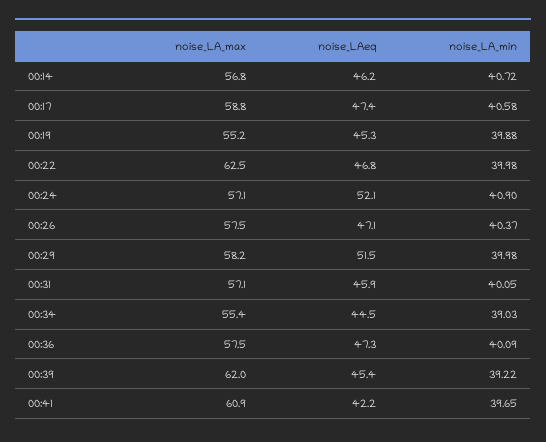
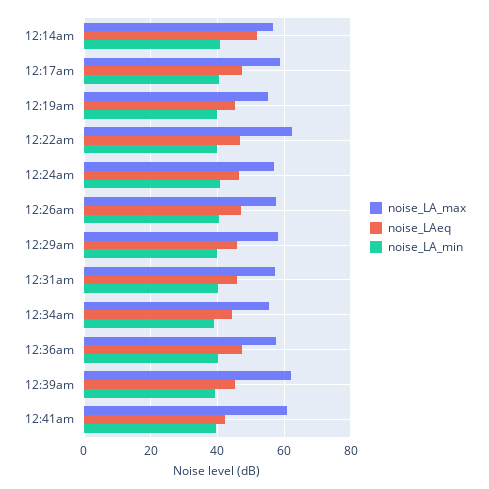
  {
    "noise_LA_max": {
      "00:14": 56.8,
      "00:17": 58.8,
      "00:19": 55.2,
      "00:22": 62.5,
      "00:24": 57.1,
      "00:26": 57.5,
      "00:29": 58.2,
      "00:31": 57.1,
      "00:34": 55.4,
      "00:36": 57.5,
      "00:39": 62,
      "00:41": 60.9
    },
    "noise_LAeq": {
-     "00:14": 46.2,
+     "00:14": 52,
      "00:17": 47.4,
      "00:19": 45.3,
      "00:22": 46.8,
-     "00:24": 52.1,
+     "00:24": 46,
      "00:26": 47.1,
-     "00:29": 51.5,
+     "00:29": 46,
      "00:31": 45.9,
      "00:34": 44.5,
      "00:36": 47.3,
      "00:39": 45.4,
      "00:41": 42.2
    },
    "noise_LA_min": {
      "00:14": 40.72,
      "00:17": 40.58,
      "00:19": 39.88,
      "00:22": 39.98,
      "00:24": 40.9,
      "00:26": 40.37,
      "00:29": 39.98,
      "00:31": 40.05,
      "00:34": 39.03,
      "00:36": 40.09,
      "00:39": 39.22,
      "00:41": 39.65
    }
  }

